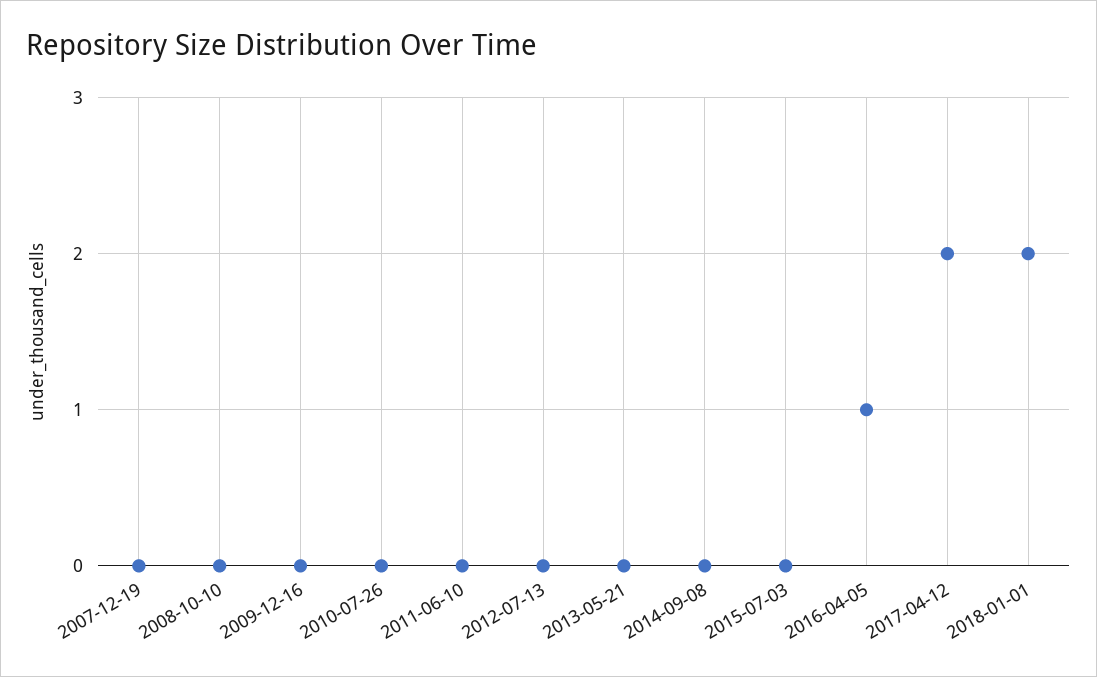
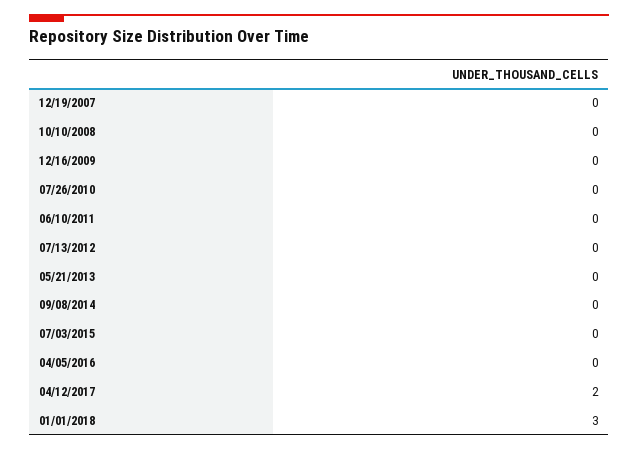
  {
    "2007-12-19": 0,
    "2008-10-10": 0,
    "2009-12-16": 0,
    "2010-07-26": 0,
    "2011-06-10": 0,
    "2012-07-13": 0,
    "2013-05-21": 0,
    "2014-09-08": 0,
    "2015-07-03": 0,
-   "2016-04-05": 1,
+   "2016-04-05": 0,
    "2017-04-12": 2,
-   "2018-01-01": 2
+   "2018-01-01": 3
  }

